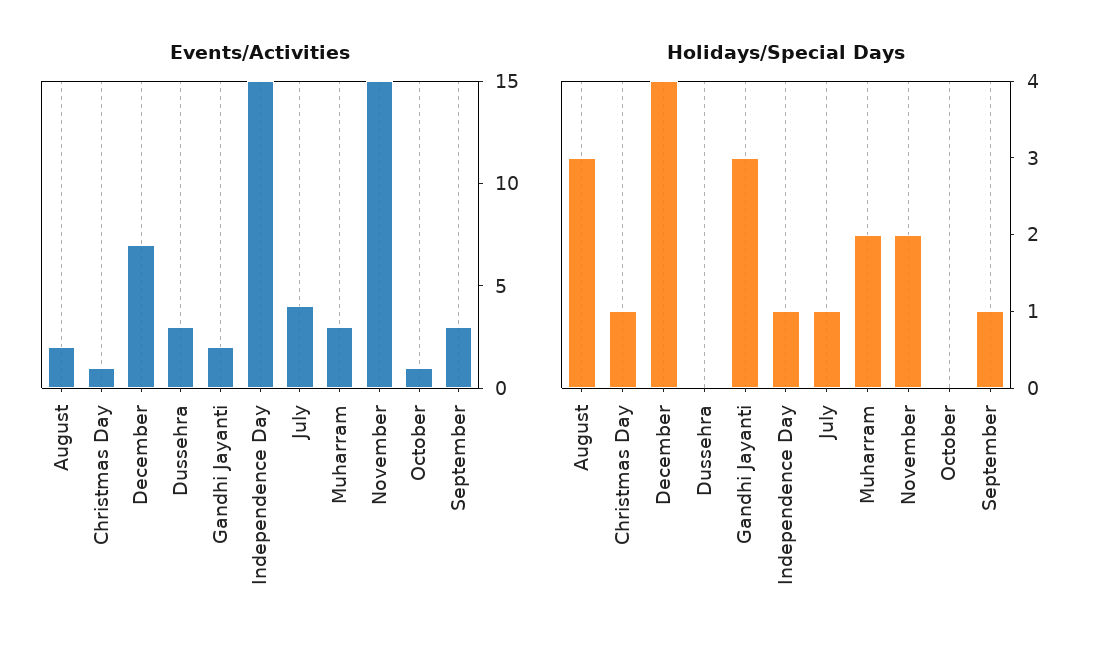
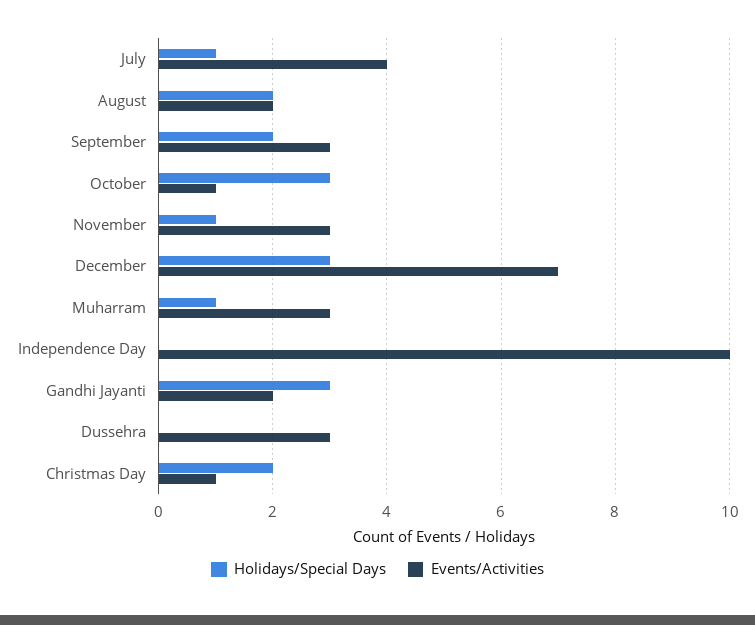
  {
    "Events/Activities": {
      "August": 2,
      "Christmas Day": 1,
      "December": 7,
      "Dussehra": 3,
      "Gandhi Jayanti": 2,
-     "Independence Day": 15,
+     "Independence Day": 10,
      "July": 4,
      "Muharram": 3,
-     "November": 15,
+     "November": 3,
      "October": 1,
      "September": 3
    },
    "Holidays/Special Days": {
-     "August": 3,
+     "August": 2,
-     "Christmas Day": 1,
+     "Christmas Day": 2,
-     "December": 4,
+     "December": 3,
      "Dussehra": 0,
      "Gandhi Jayanti": 3,
-     "Independence Day": 1,
+     "Independence Day": 0,
      "July": 1,
-     "Muharram": 2,
+     "Muharram": 1,
-     "November": 2,
+     "November": 1,
-     "October": 0,
+     "October": 3,
-     "September": 1
+     "September": 2
    }
  }

